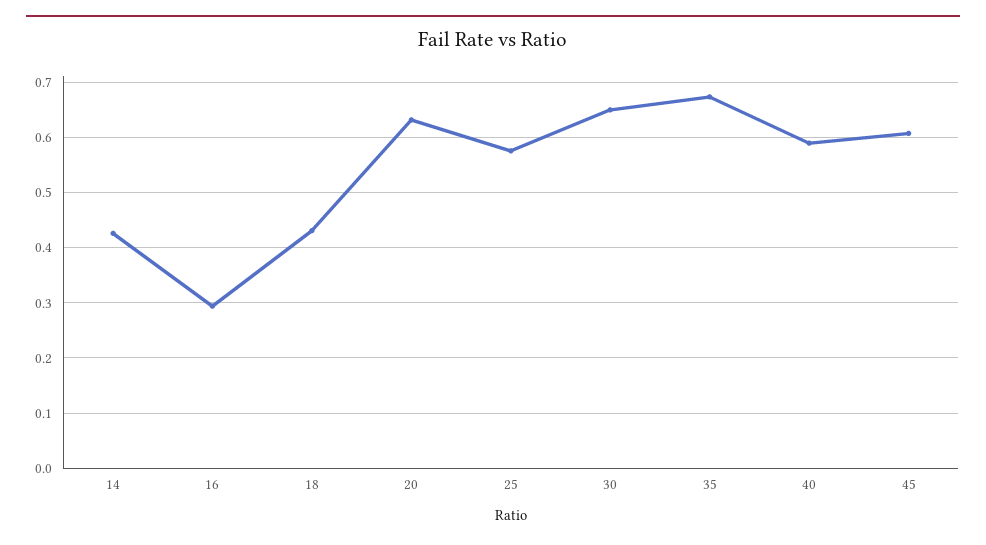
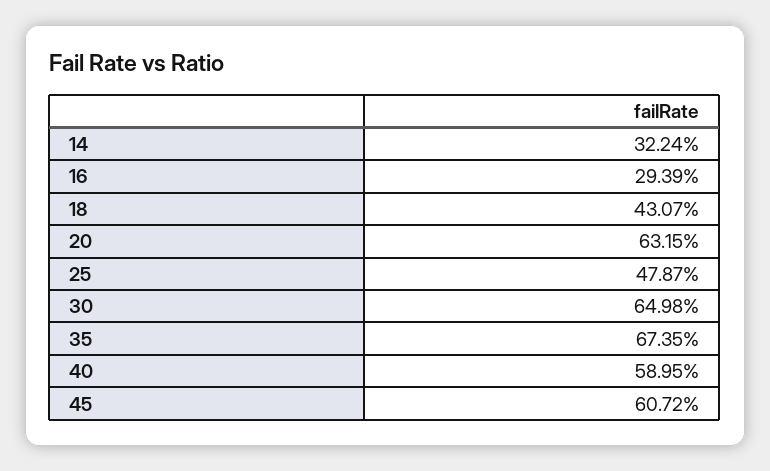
  {
-   "14": 0.42,
+   "14": 0.3224,
    "16": 0.2939,
    "18": 0.4307,
    "20": 0.6315,
-   "25": 0.58,
+   "25": 0.4787,
    "30": 0.6498,
    "35": 0.6735,
    "40": 0.5895,
    "45": 0.6072
  }

